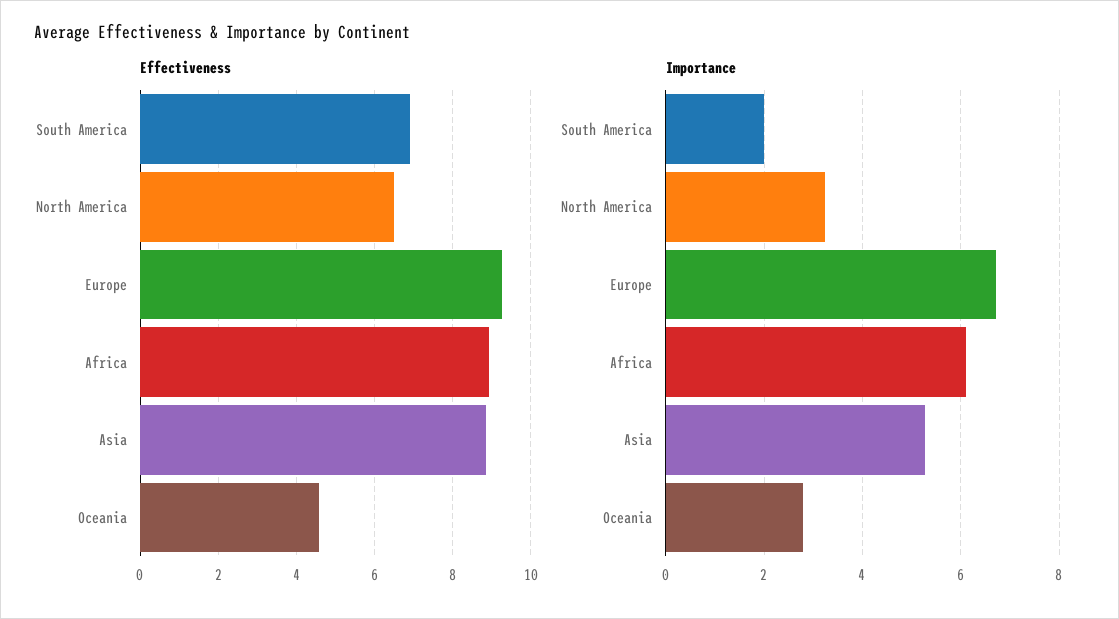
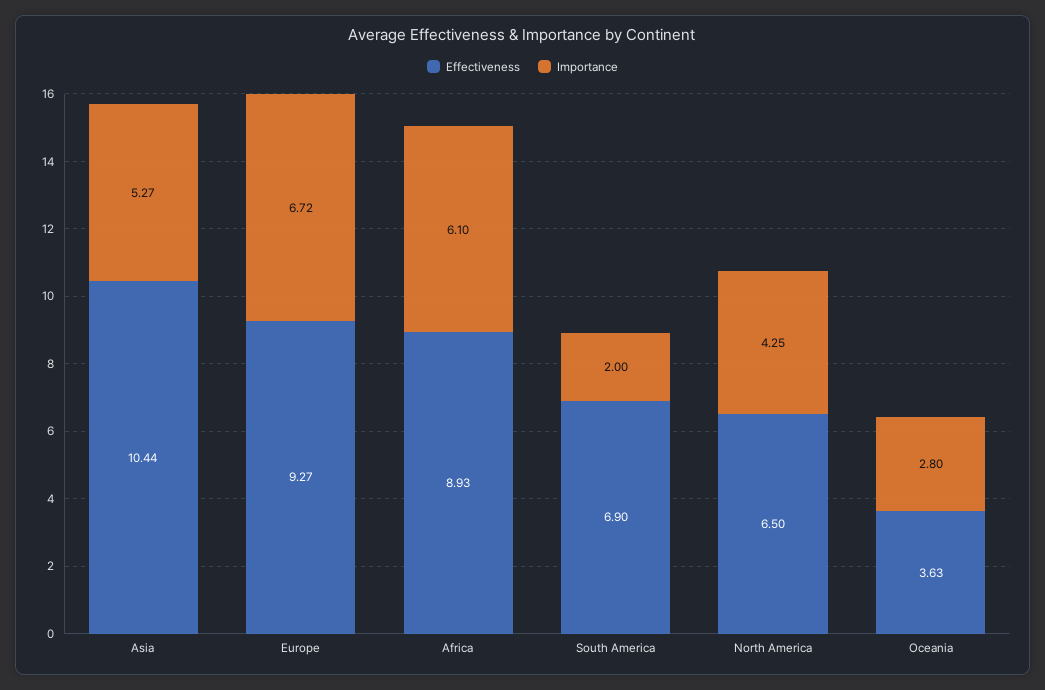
  {
    "Effectiveness": {
      "South America": 6.9,
      "North America": 6.5,
      "Europe": 9.27,
      "Africa": 8.93,
-     "Asia": 8.8,
+     "Asia": 10.44,
-     "Oceania": 4.6
+     "Oceania": 3.63
    },
    "Importance": {
      "South America": 2,
-     "North America": 3.2,
+     "North America": 4.25,
      "Europe": 6.72,
      "Africa": 6.1,
      "Asia": 5.27,
      "Oceania": 2.8
    }
  }

